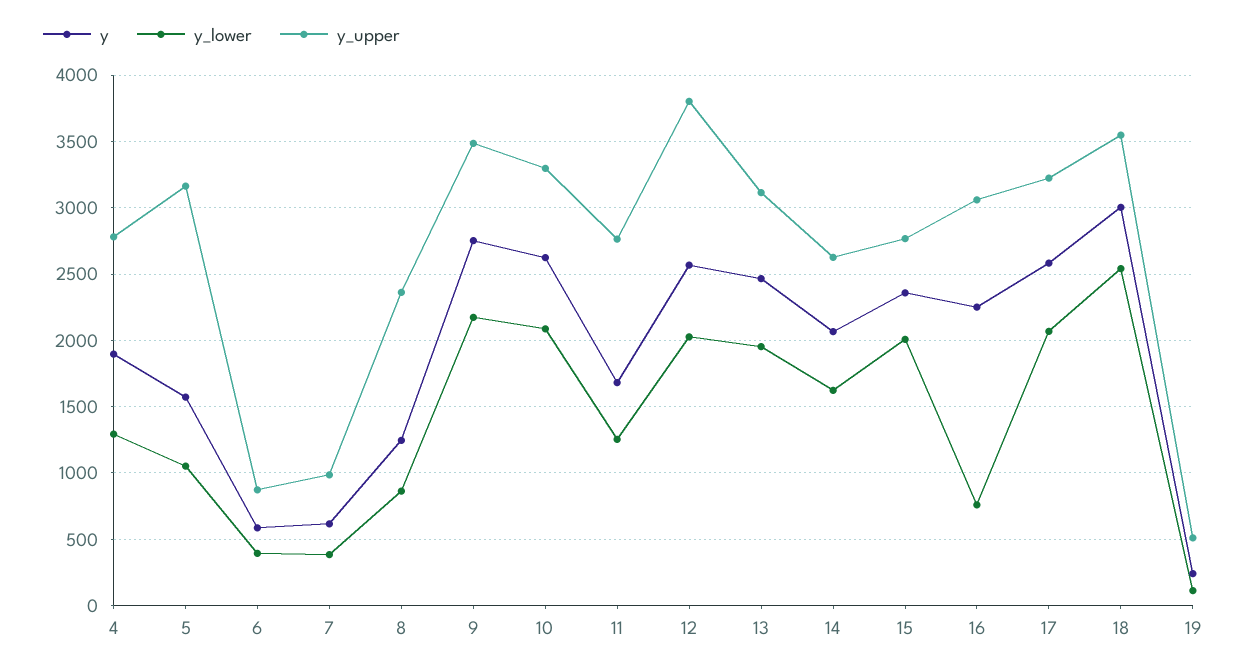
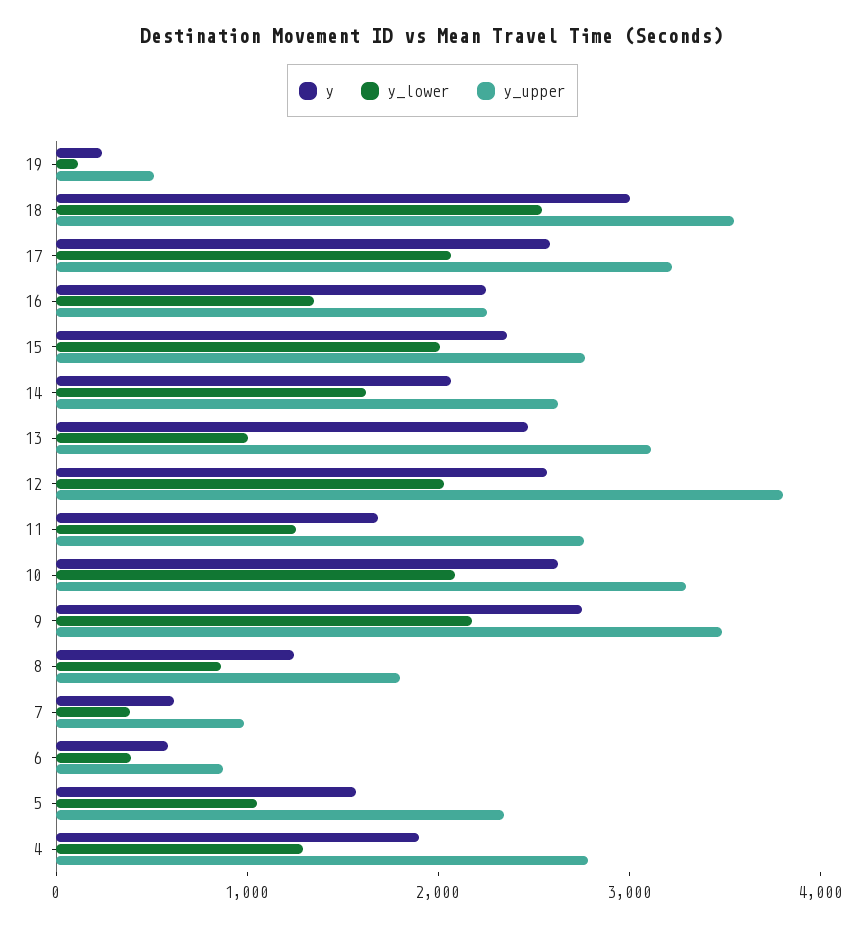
  {
    "y": {
      "4": 1900,
      "5": 1550,
      "6": 600,
      "7": 600,
      "8": 1250,
      "9": 2750,
      "10": 2600,
      "11": 1700,
      "12": 2550,
      "13": 2450,
      "14": 2050,
      "15": 2350,
      "16": 2250,
      "17": 2600,
      "18": 3000,
      "19": 250
    },
    "y_lower": {
      "4": 1300,
      "5": 1050,
      "6": 400,
      "7": 400,
      "8": 850,
      "9": 2150,
      "10": 2100,
      "11": 1250,
      "12": 2050,
-     "13": 1950,
+     "13": 1000,
      "14": 1600,
      "15": 2000,
-     "16": 750,
+     "16": 1400,
      "17": 2050,
      "18": 2550,
      "19": 100
    },
    "y_upper": {
      "4": 2800,
-     "5": 3150,
+     "5": 2400,
      "6": 850,
      "7": 1000,
-     "8": 2350,
+     "8": 1800,
      "9": 3500,
      "10": 3300,
      "11": 2750,
      "12": 3800,
      "13": 3100,
      "14": 2650,
      "15": 2750,
-     "16": 3050,
+     "16": 2200,
      "17": 3200,
      "18": 3550,
      "19": 500
    }
  }

